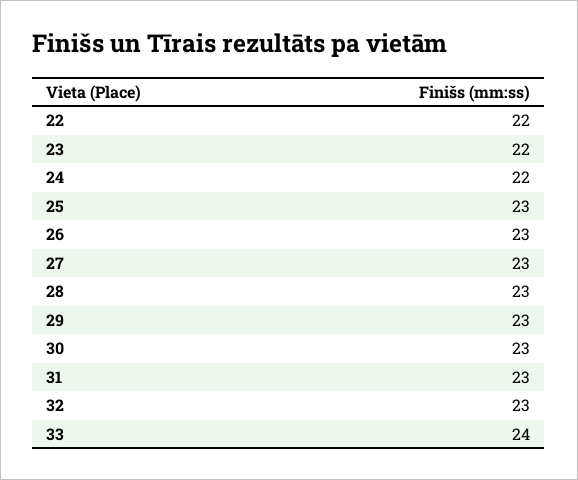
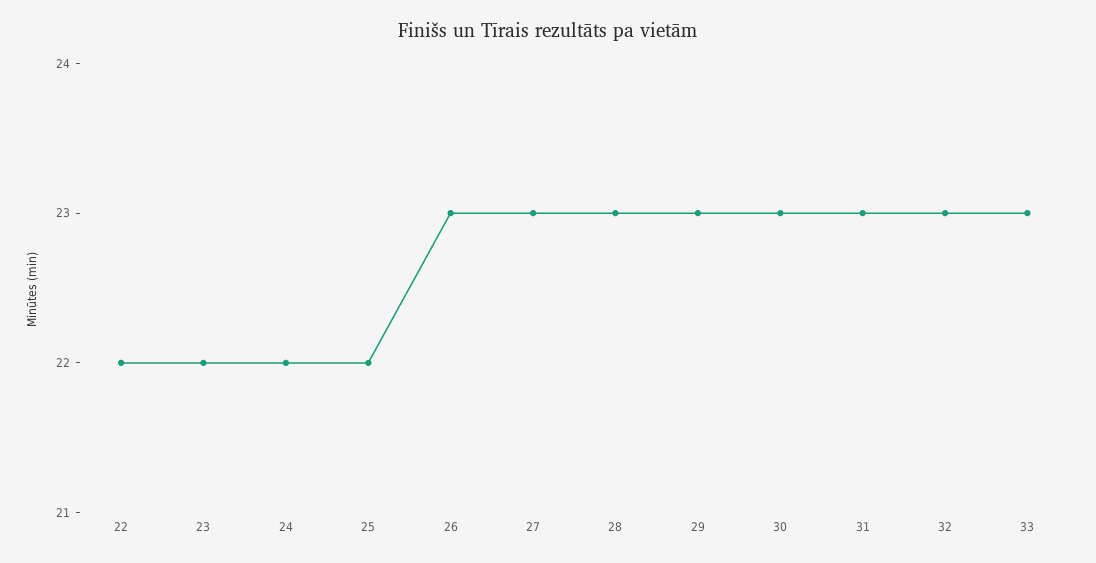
  {
    "22": 22,
    "23": 22,
    "24": 22,
-   "25": 23,
+   "25": 22,
    "26": 23,
    "27": 23,
    "28": 23,
    "29": 23,
    "30": 23,
    "31": 23,
    "32": 23,
-   "33": 24
+   "33": 23
  }

